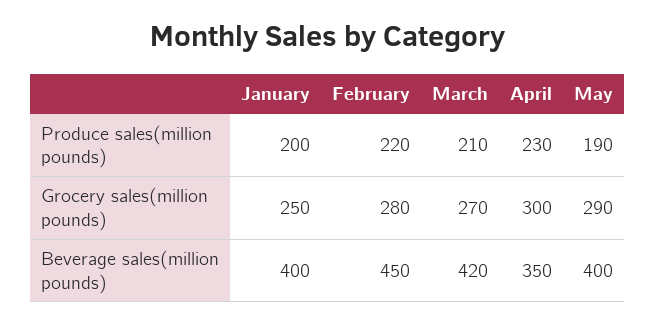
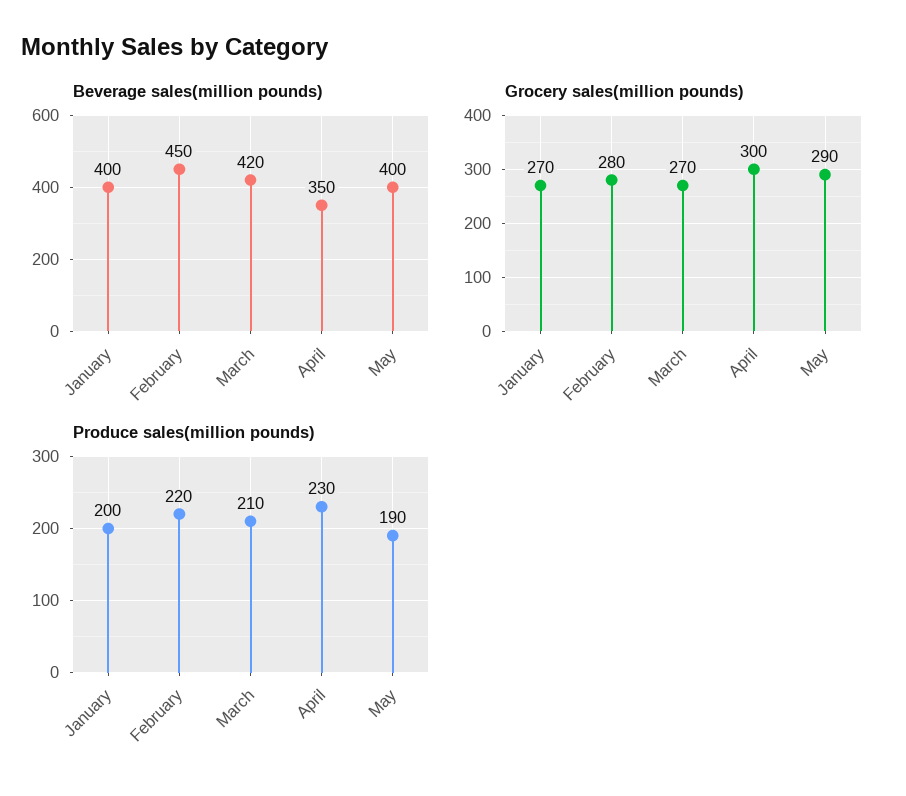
  {
    "Produce sales(million pounds)": {
      "January": 200,
      "February": 220,
      "March": 210,
      "April": 230,
      "May": 190
    },
    "Grocery sales(million pounds)": {
-     "January": 250,
+     "January": 270,
      "February": 280,
      "March": 270,
      "April": 300,
      "May": 290
    },
    "Beverage sales(million pounds)": {
      "January": 400,
      "February": 450,
      "March": 420,
      "April": 350,
      "May": 400
    }
  }

